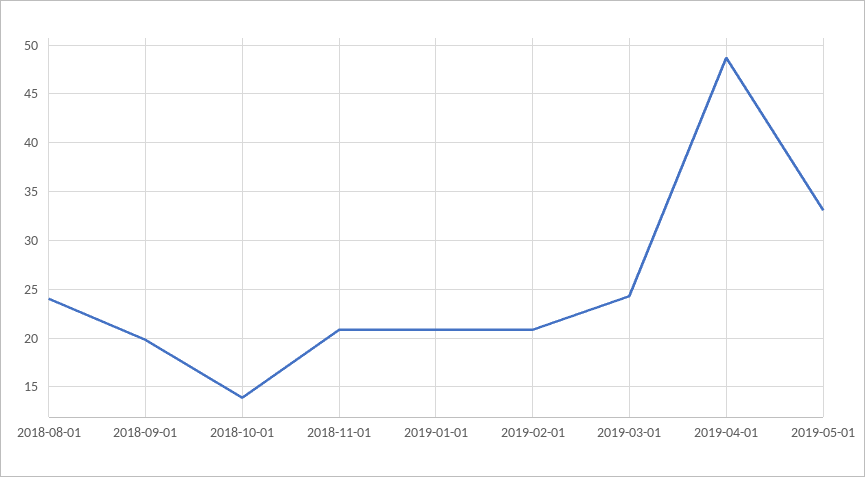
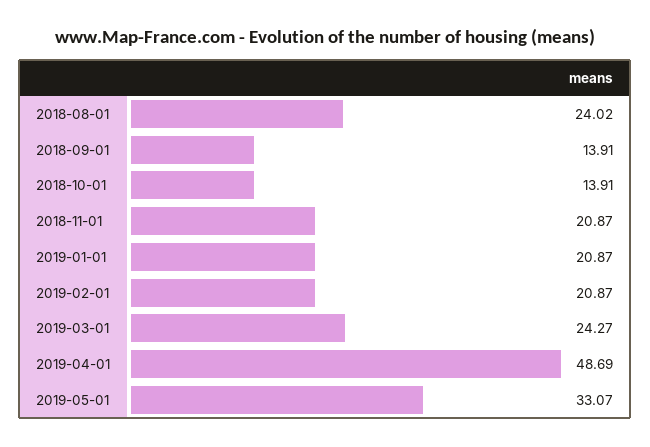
  {
    "2018-08-01": 24.02,
-   "2018-09-01": 20,
+   "2018-09-01": 13.91,
    "2018-10-01": 13.91,
    "2018-11-01": 20.87,
    "2019-01-01": 20.87,
    "2019-02-01": 20.87,
    "2019-03-01": 24.27,
    "2019-04-01": 48.69,
    "2019-05-01": 33.07
  }

